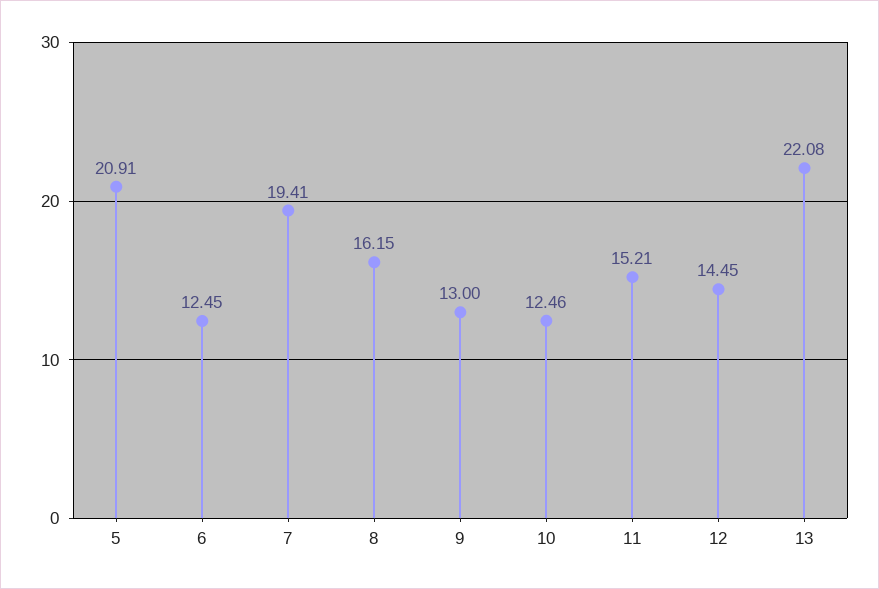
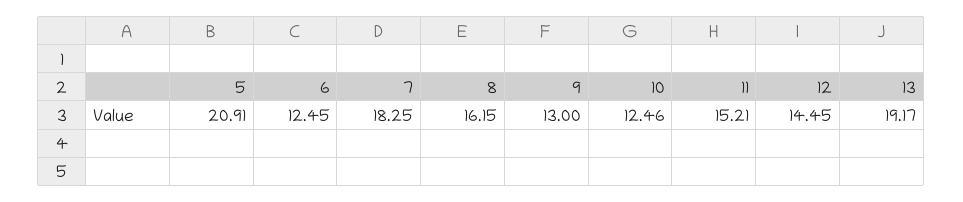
  {
    "5": 20.91,
    "6": 12.45,
-   "7": 19.41,
+   "7": 18.25,
    "8": 16.15,
    "9": 13,
    "10": 12.46,
    "11": 15.21,
    "12": 14.45,
-   "13": 22.08
+   "13": 19.17
  }

